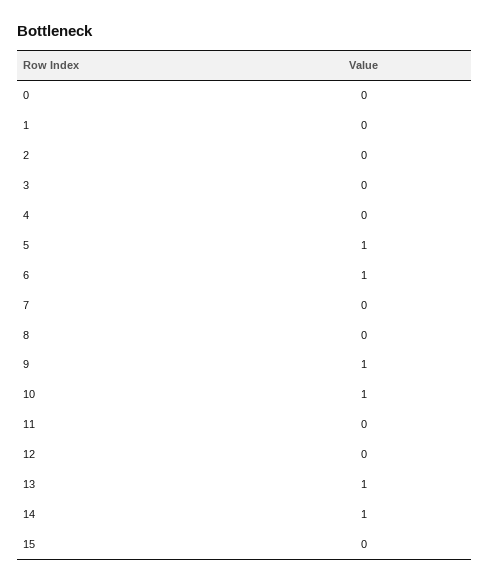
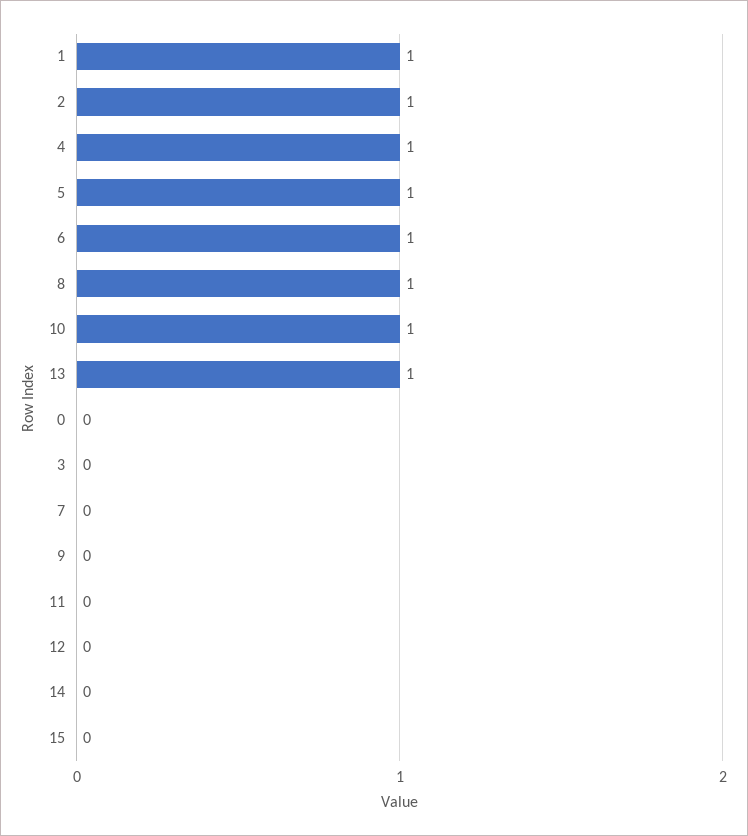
  {
    "0": 0,
-   "1": 0,
+   "1": 1,
-   "2": 0,
+   "2": 1,
    "3": 0,
-   "4": 0,
+   "4": 1,
    "5": 1,
    "6": 1,
    "7": 0,
-   "8": 0,
+   "8": 1,
-   "9": 1,
+   "9": 0,
    "10": 1,
    "11": 0,
    "12": 0,
    "13": 1,
-   "14": 1,
+   "14": 0,
    "15": 0
  }

